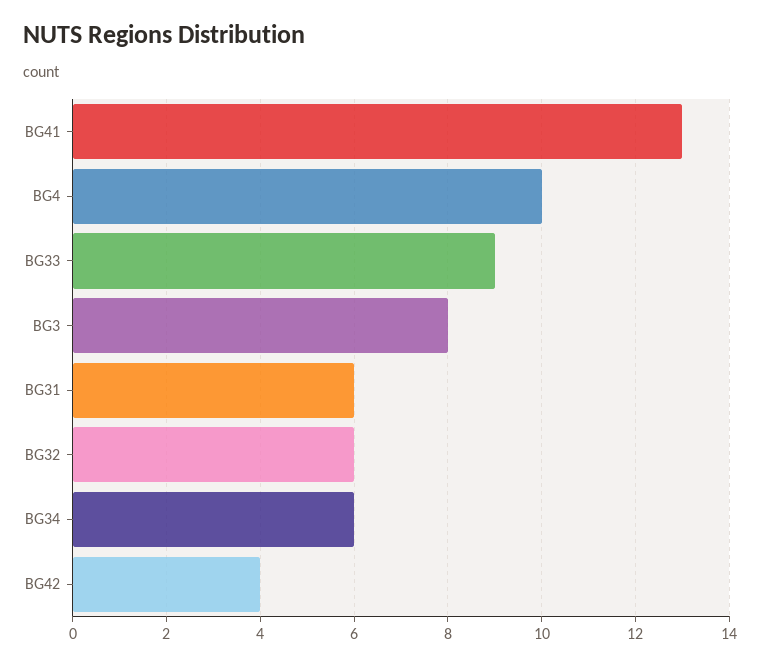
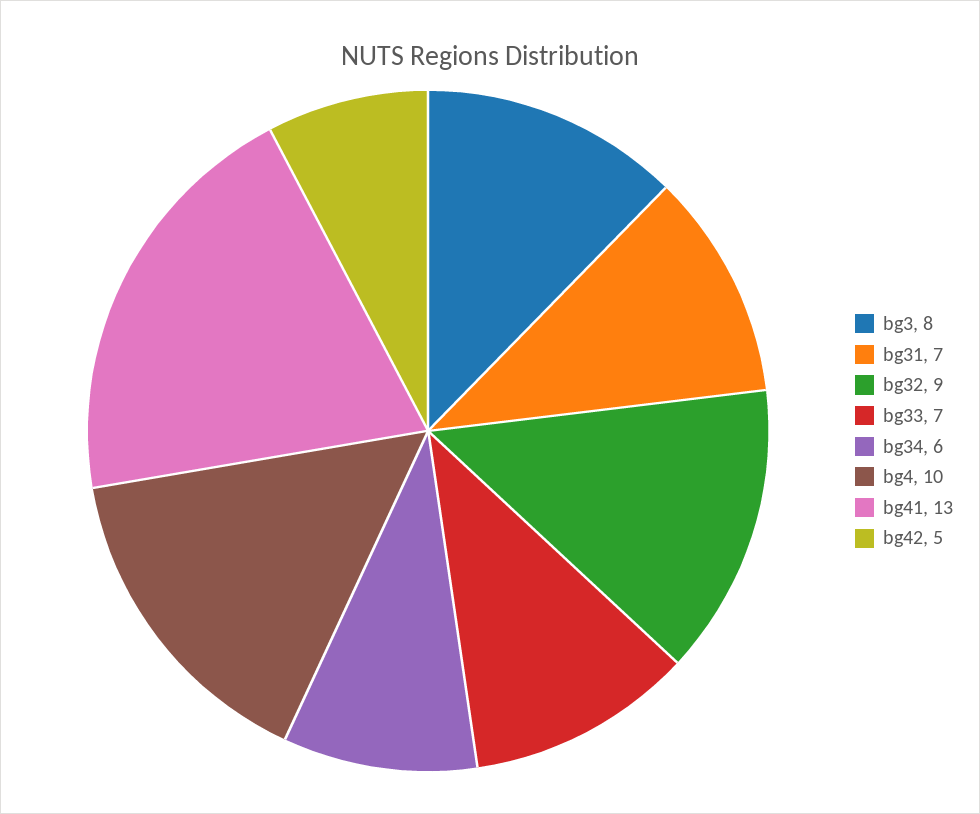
  {
    "BG41": 13,
    "BG4": 10,
-   "BG33": 9,
+   "BG33": 7,
    "BG3": 8,
-   "BG31": 6,
+   "BG31": 7,
-   "BG32": 6,
+   "BG32": 9,
    "BG34": 6,
-   "BG42": 4
+   "BG42": 5
  }

